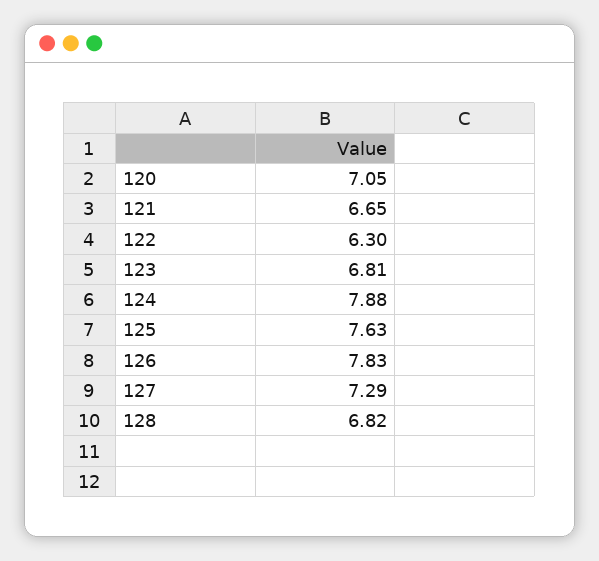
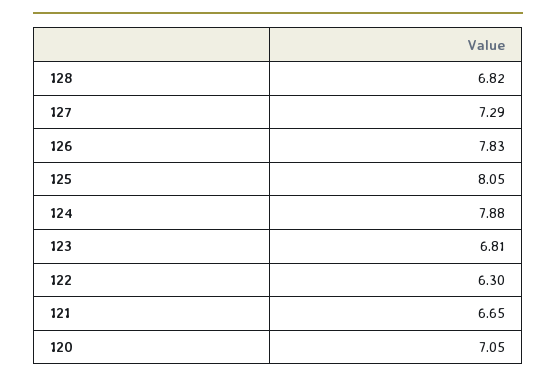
  {
    "120": 7.05,
    "121": 6.65,
    "122": 6.3,
    "123": 6.81,
    "124": 7.88,
-   "125": 7.63,
+   "125": 8.05,
    "126": 7.83,
    "127": 7.29,
    "128": 6.82
  }

